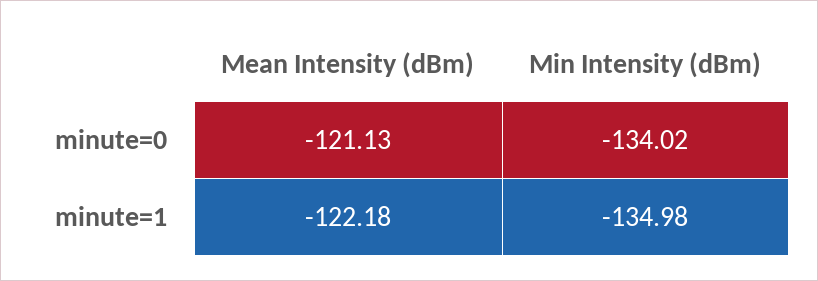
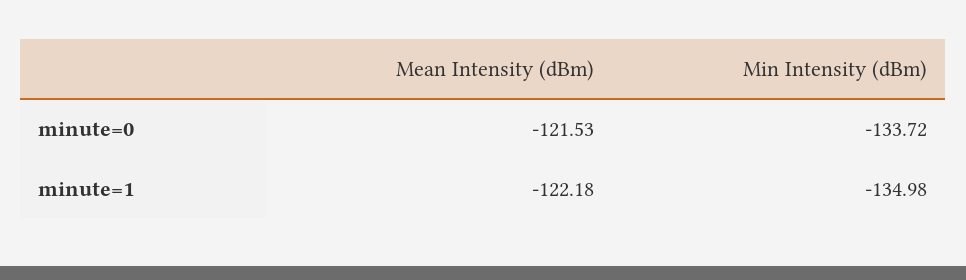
  {
    "Mean Intensity (dBm)": {
-     "minute=0": -121.13,
+     "minute=0": -121.53,
      "minute=1": -122.18
    },
    "Min Intensity (dBm)": {
-     "minute=0": -134.02,
+     "minute=0": -133.72,
      "minute=1": -134.98
    }
  }

